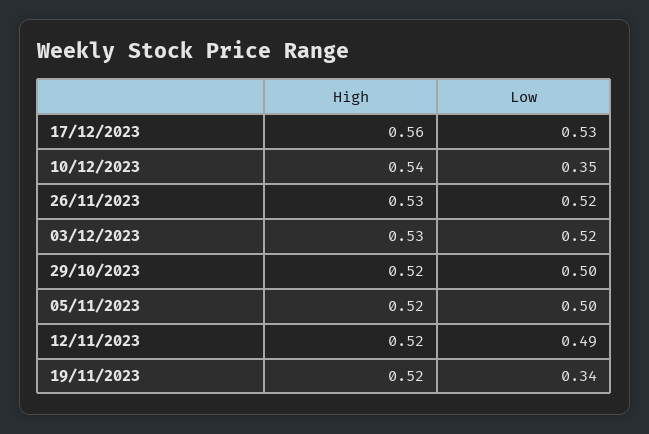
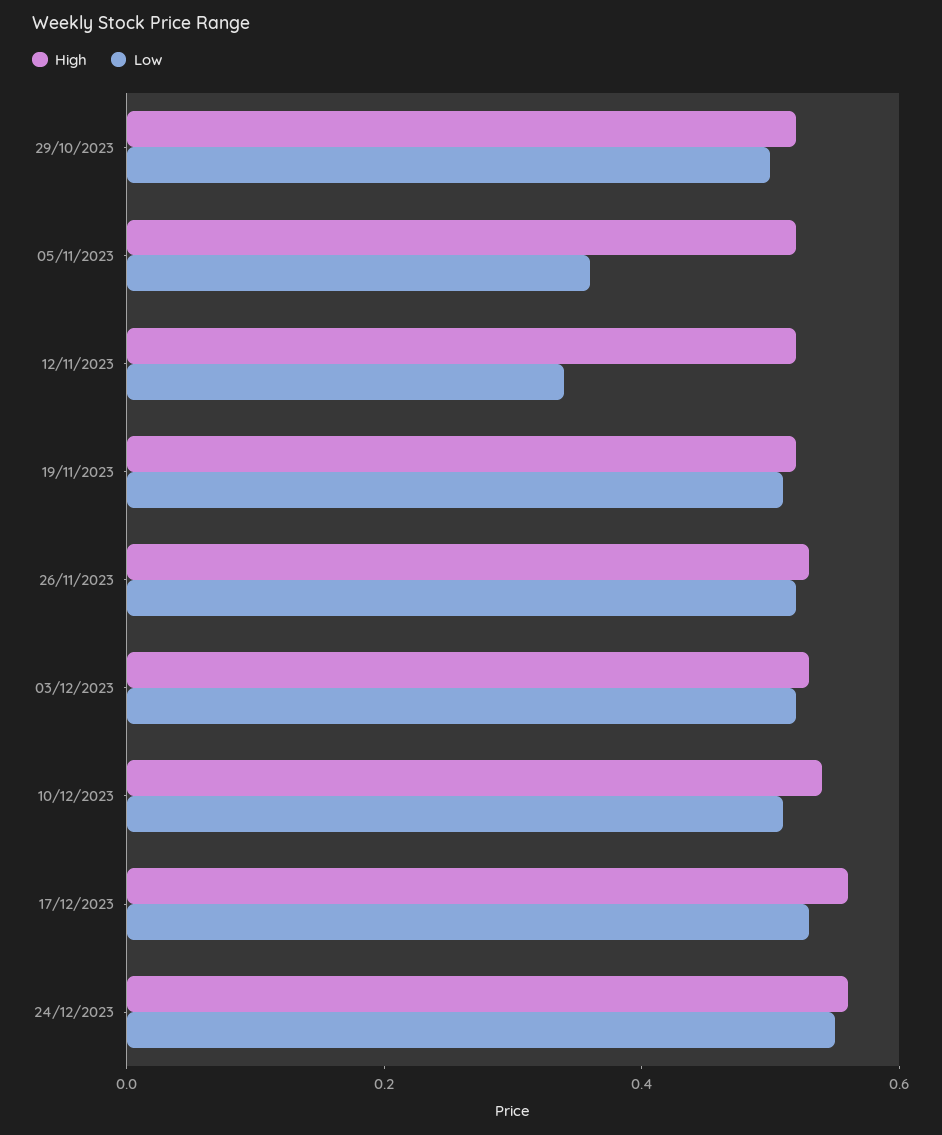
  {
    "High": {
      "17/12/2023": 0.56,
      "10/12/2023": 0.54,
      "26/11/2023": 0.53,
      "03/12/2023": 0.53,
      "29/10/2023": 0.52,
      "05/11/2023": 0.52,
      "12/11/2023": 0.52,
-     "19/11/2023": 0.52
+     "19/11/2023": 0.52,
+     "24/12/2023": 0.55
    },
    "Low": {
      "17/12/2023": 0.53,
-     "10/12/2023": 0.35,
+     "10/12/2023": 0.5,
      "26/11/2023": 0.52,
      "03/12/2023": 0.52,
      "29/10/2023": 0.5,
-     "05/11/2023": 0.5,
+     "05/11/2023": 0.35,
-     "12/11/2023": 0.49,
+     "12/11/2023": 0.35,
-     "19/11/2023": 0.34
+     "19/11/2023": 0.5,
+     "24/12/2023": 0.55
    }
  }

